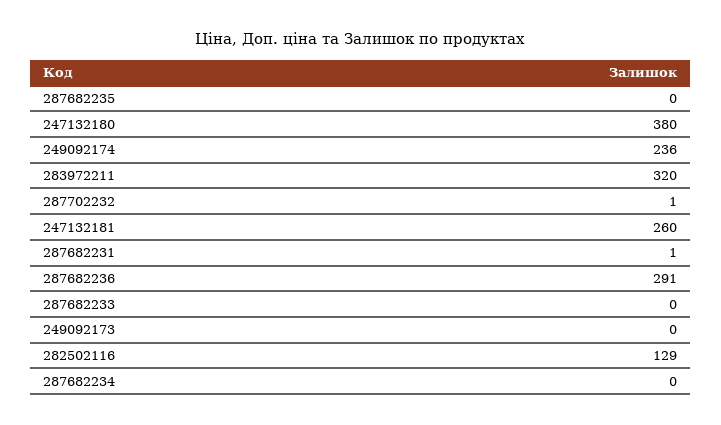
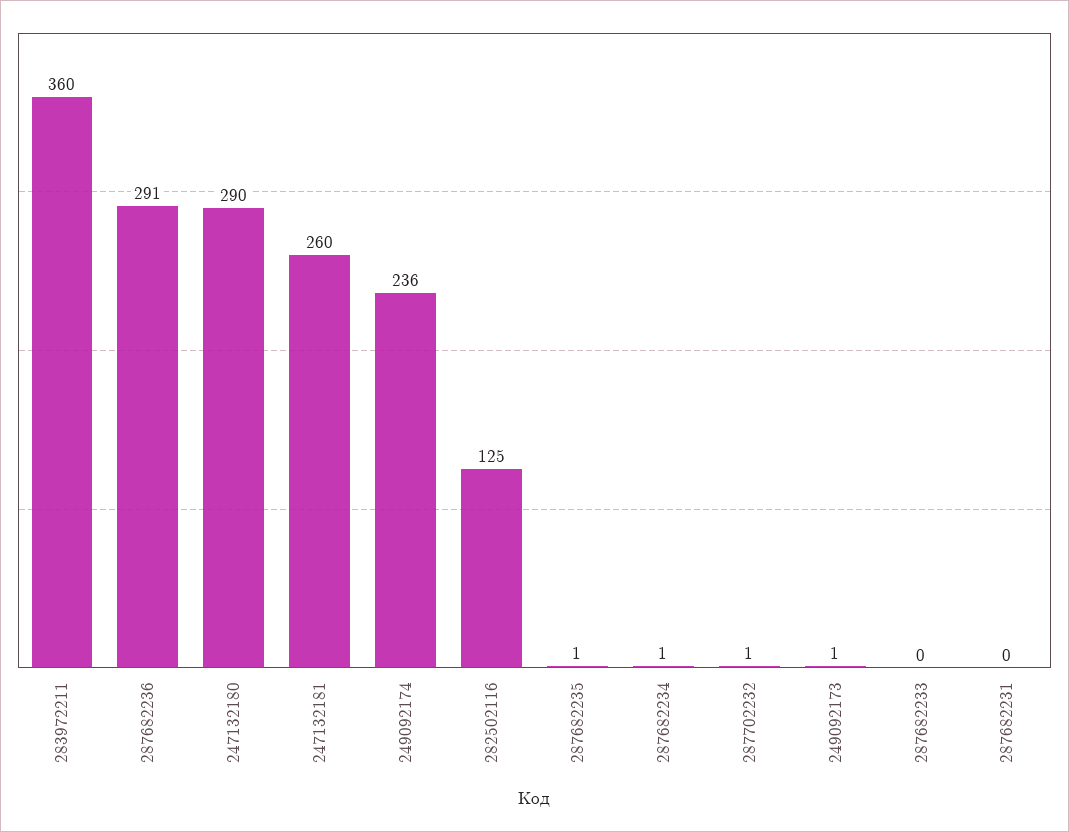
  {
-   "287682235": 0,
+   "287682235": 1,
-   "247132180": 380,
+   "247132180": 290,
    "249092174": 236,
-   "283972211": 320,
+   "283972211": 360,
    "287702232": 1,
    "247132181": 260,
-   "287682231": 1,
+   "287682231": 0,
    "287682236": 291,
    "287682233": 0,
-   "249092173": 0,
+   "249092173": 1,
-   "282502116": 129,
+   "282502116": 125,
-   "287682234": 0
+   "287682234": 1
  }

